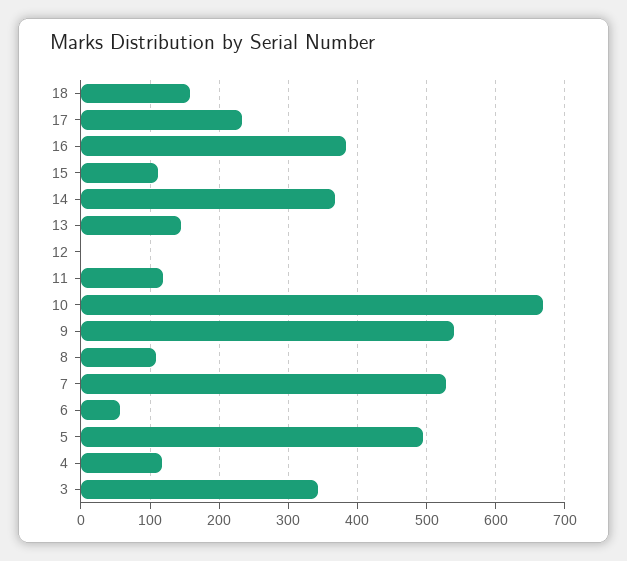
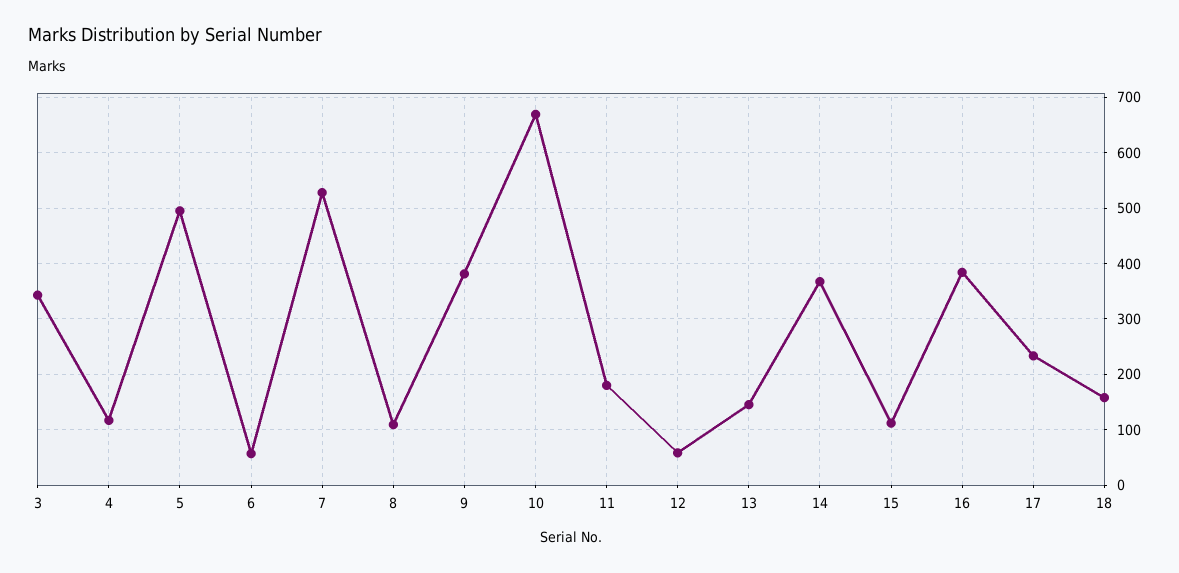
  {
    "18": 160,
    "17": 230,
    "16": 380,
    "15": 110,
    "14": 370,
    "13": 150,
-   "12": 0,
+   "12": 60,
-   "11": 120,
+   "11": 180,
    "10": 670,
-   "9": 540,
+   "9": 380,
    "8": 110,
    "7": 530,
    "6": 60,
    "5": 500,
    "4": 120,
    "3": 340
  }

